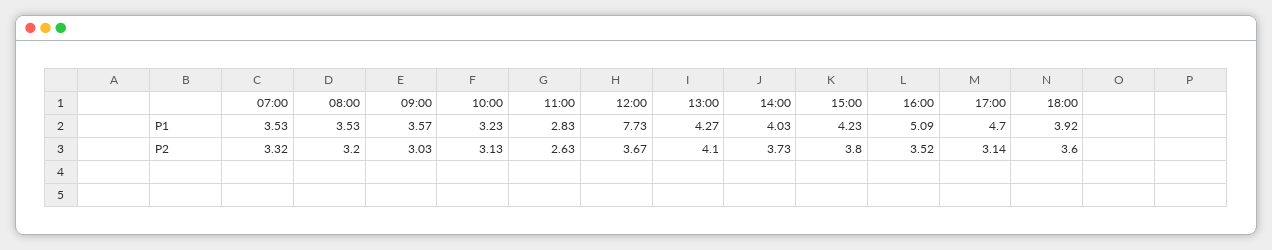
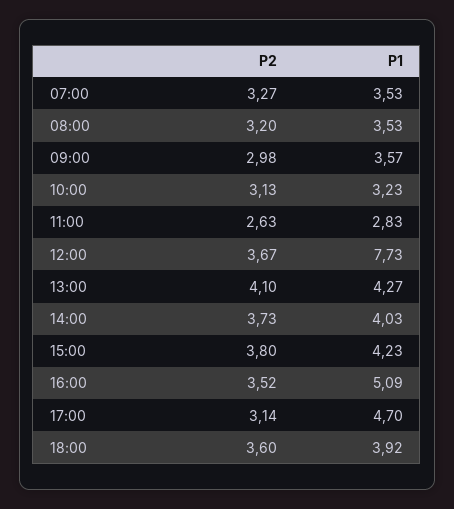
  {
    "07:00": {
      "P1": 3.53,
-     "P2": 3.32
+     "P2": 3.27
    },
    "08:00": {
      "P1": 3.53,
      "P2": 3.2
    },
    "09:00": {
      "P1": 3.57,
-     "P2": 3.03
+     "P2": 2.98
    },
    "10:00": {
      "P1": 3.23,
      "P2": 3.13
    },
    "11:00": {
      "P1": 2.83,
      "P2": 2.63
    },
    "12:00": {
      "P1": 7.73,
      "P2": 3.67
    },
    "13:00": {
      "P1": 4.27,
      "P2": 4.1
    },
    "14:00": {
      "P1": 4.03,
      "P2": 3.73
    },
    "15:00": {
      "P1": 4.23,
      "P2": 3.8
    },
    "16:00": {
      "P1": 5.09,
      "P2": 3.52
    },
    "17:00": {
      "P1": 4.7,
      "P2": 3.14
    },
    "18:00": {
      "P1": 3.92,
      "P2": 3.6
    }
  }

